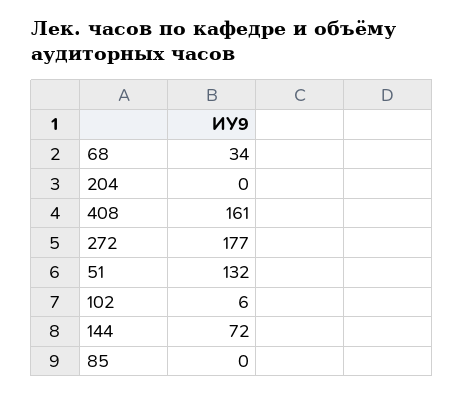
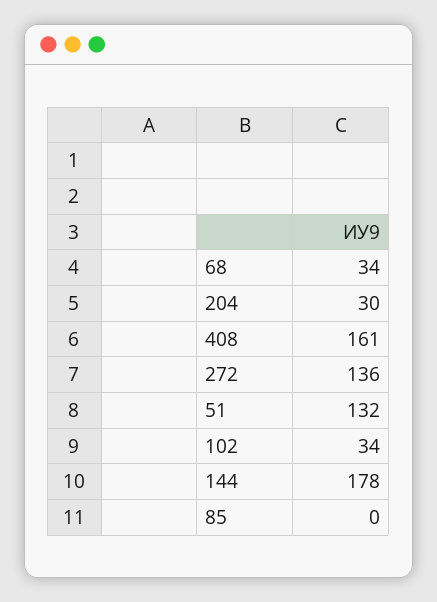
  {
    "68": 34,
-   "204": 0,
+   "204": 30,
    "408": 161,
-   "272": 177,
+   "272": 136,
    "51": 132,
-   "102": 6,
+   "102": 34,
-   "144": 72,
+   "144": 178,
    "85": 0
  }

